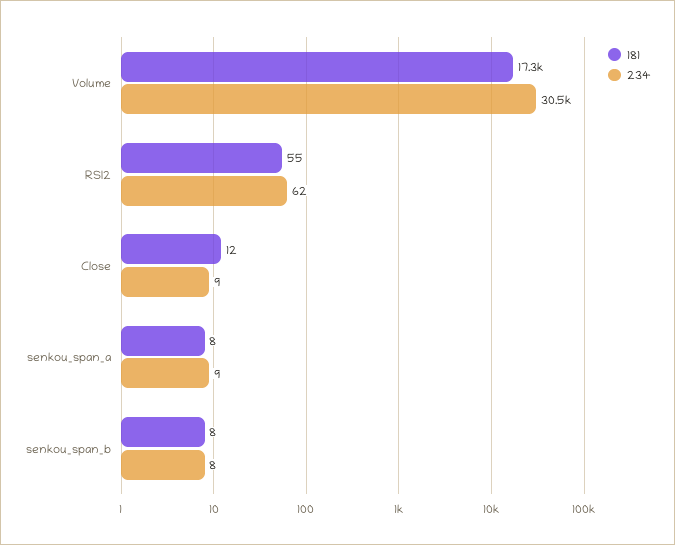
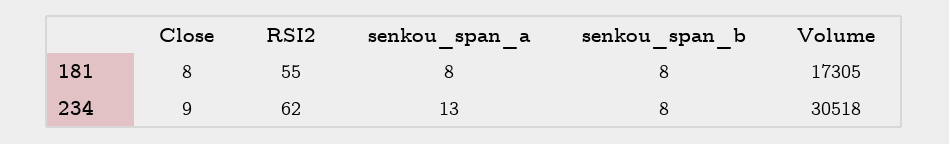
  {
    "181": {
      "Volume": 17305,
      "RSI2": 55,
-     "Close": 12,
+     "Close": 8,
      "senkou_span_a": 8,
      "senkou_span_b": 8
    },
    "234": {
      "Volume": 30518,
      "RSI2": 62,
      "Close": 9,
-     "senkou_span_a": 9,
+     "senkou_span_a": 13,
      "senkou_span_b": 8
    }
  }

